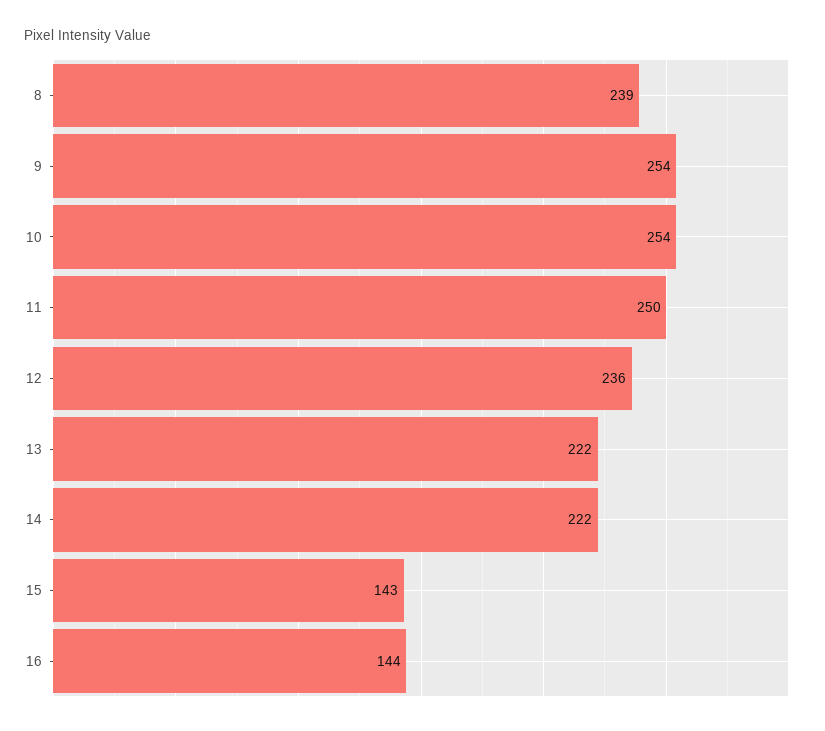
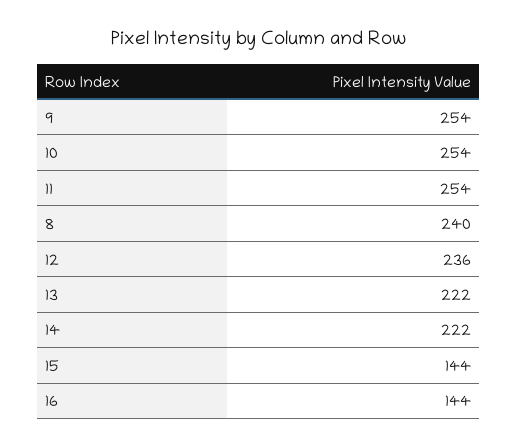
  {
-   "8": 239,
+   "8": 240,
    "9": 254,
    "10": 254,
-   "11": 250,
+   "11": 254,
    "12": 236,
    "13": 222,
    "14": 222,
-   "15": 143,
+   "15": 144,
    "16": 144
  }

